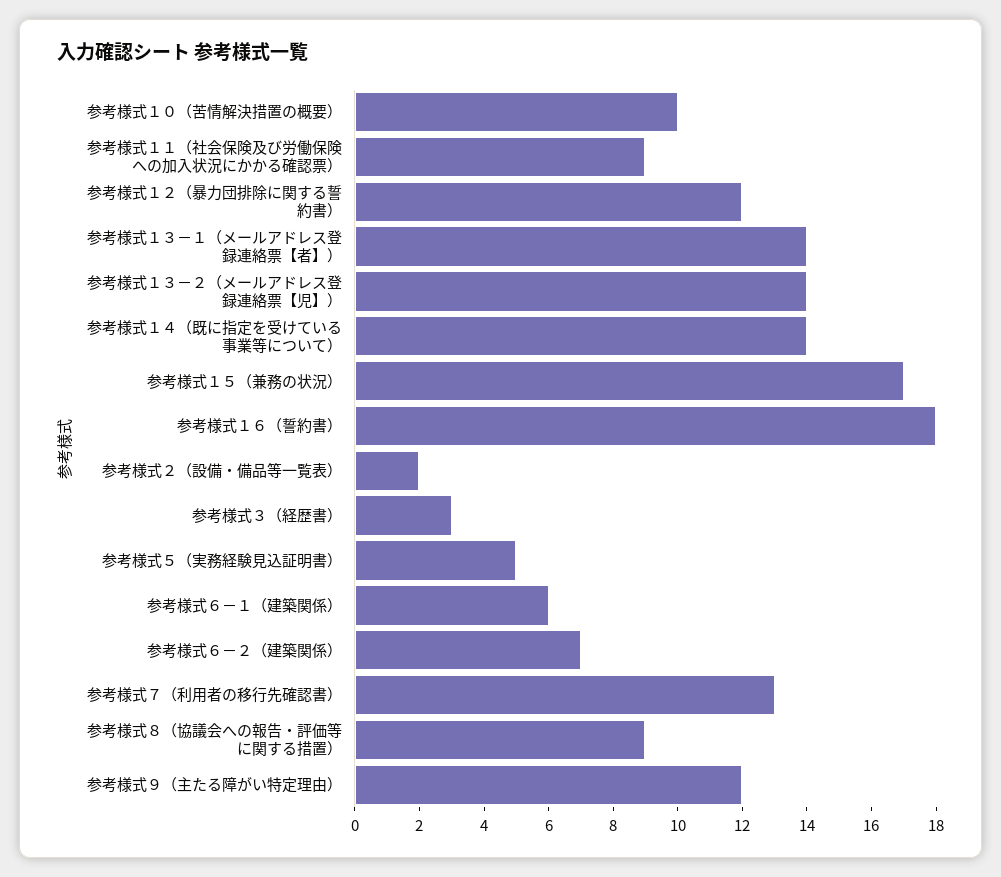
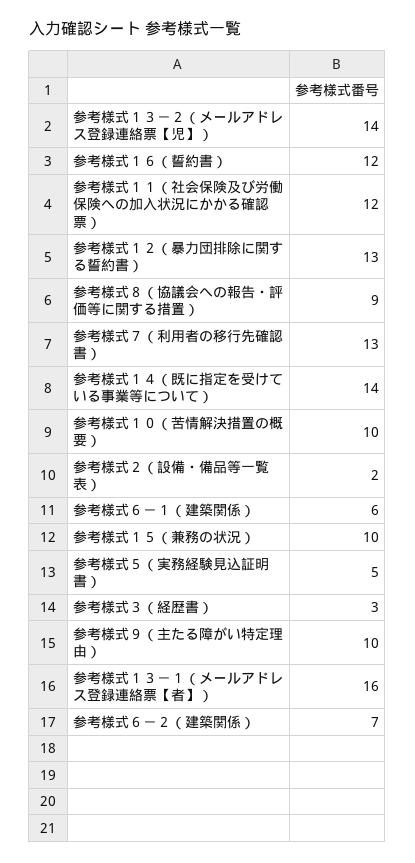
  {
    "参考様式１０（苦情解決措置の概要）": 10,
-   "参考様式１１（社会保険及び労働保険への加入状況にかかる確認票）": 9,
+   "参考様式１１（社会保険及び労働保険への加入状況にかかる確認票）": 12,
-   "参考様式１２（暴力団排除に関する誓約書）": 12,
+   "参考様式１２（暴力団排除に関する誓約書）": 13,
-   "参考様式１３－１（メールアドレス登録連絡票【者】）": 14,
+   "参考様式１３－１（メールアドレス登録連絡票【者】）": 16,
    "参考様式１３－２（メールアドレス登録連絡票【児】）": 14,
    "参考様式１４（既に指定を受けている事業等について）": 14,
-   "参考様式１５（兼務の状況）": 17,
+   "参考様式１５（兼務の状況）": 10,
-   "参考様式１６（誓約書）": 18,
+   "参考様式１６（誓約書）": 12,
    "参考様式２（設備・備品等一覧表）": 2,
    "参考様式３（経歴書）": 3,
    "参考様式５（実務経験見込証明書）": 5,
    "参考様式６－１（建築関係）": 6,
    "参考様式６－２（建築関係）": 7,
    "参考様式７（利用者の移行先確認書）": 13,
    "参考様式８（協議会への報告・評価等に関する措置）": 9,
-   "参考様式９（主たる障がい特定理由）": 12
+   "参考様式９（主たる障がい特定理由）": 10
  }

